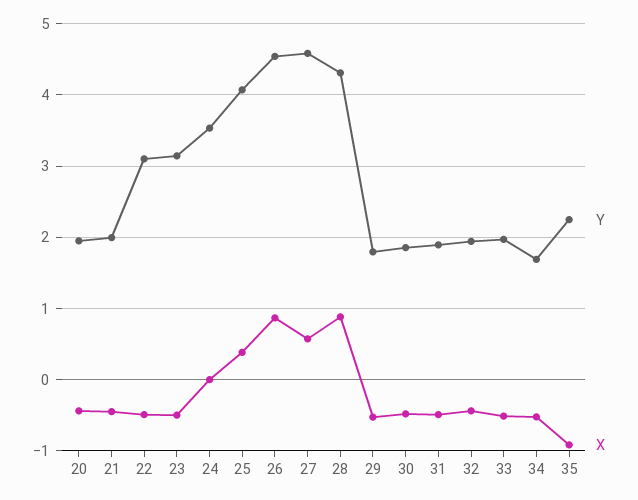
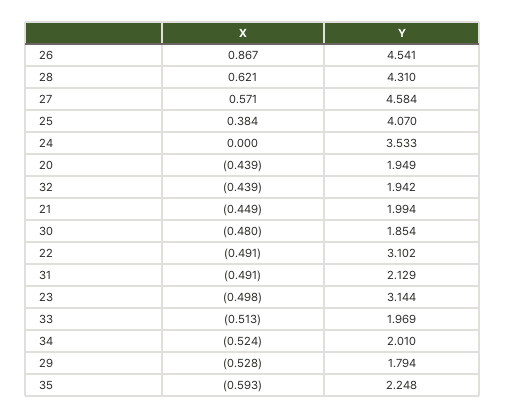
  {
    "Y": {
      "20": 1.949,
      "21": 1.994,
      "22": 3.102,
      "23": 3.144,
      "24": 3.533,
      "25": 4.07,
      "26": 4.541,
      "27": 4.584,
      "28": 4.31,
      "29": 1.794,
      "30": 1.854,
-     "31": 1.9,
+     "31": 2.129,
      "32": 1.942,
      "33": 1.969,
-     "34": 1.7,
+     "34": 2.01,
      "35": 2.248
    },
    "X": {
      "20": -0.439,
      "21": -0.449,
      "22": -0.491,
      "23": -0.498,
      "24": 0,
      "25": 0.384,
      "26": 0.867,
      "27": 0.571,
-     "28": 0.9,
+     "28": 0.621,
      "29": -0.528,
      "30": -0.48,
      "31": -0.491,
      "32": -0.439,
      "33": -0.513,
      "34": -0.524,
-     "35": -0.9
+     "35": -0.593
    }
  }

